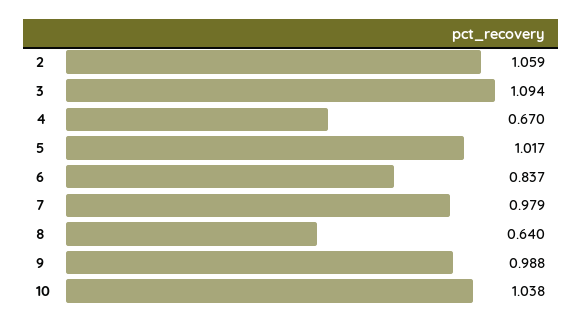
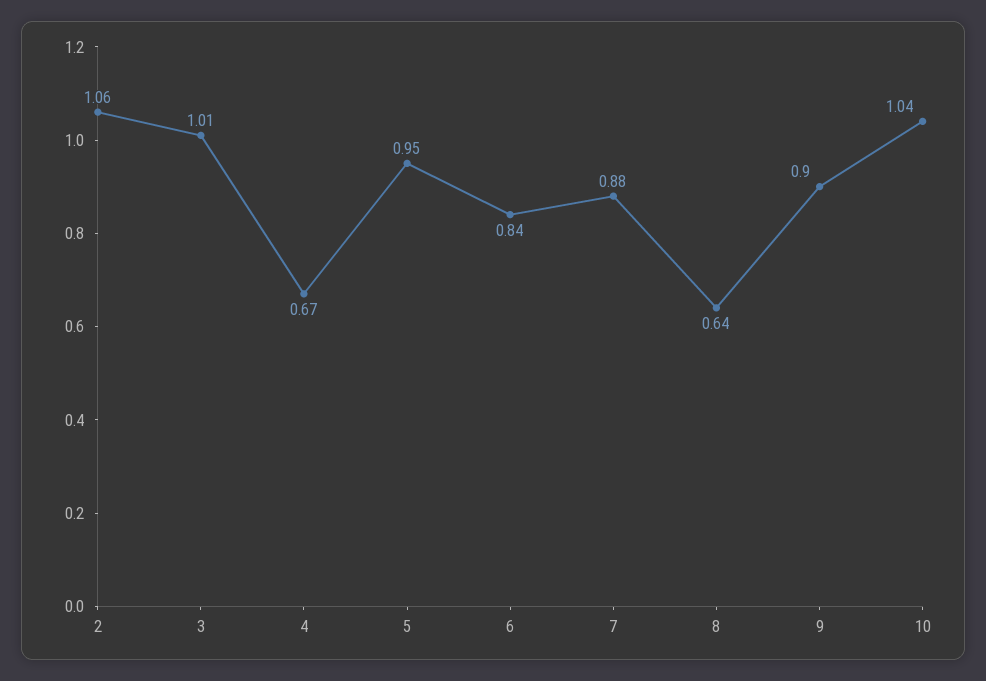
  {
    "2": 1.059,
-   "3": 1.094,
+   "3": 1.01,
    "4": 0.67,
-   "5": 1.017,
+   "5": 0.95,
    "6": 0.837,
-   "7": 0.979,
+   "7": 0.88,
    "8": 0.64,
-   "9": 0.988,
+   "9": 0.9,
    "10": 1.038
  }

